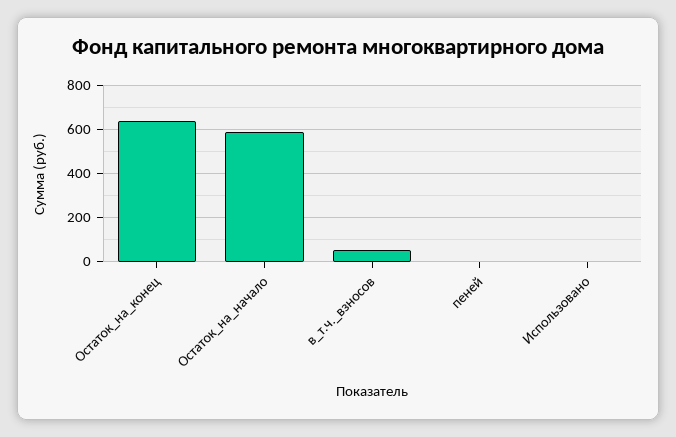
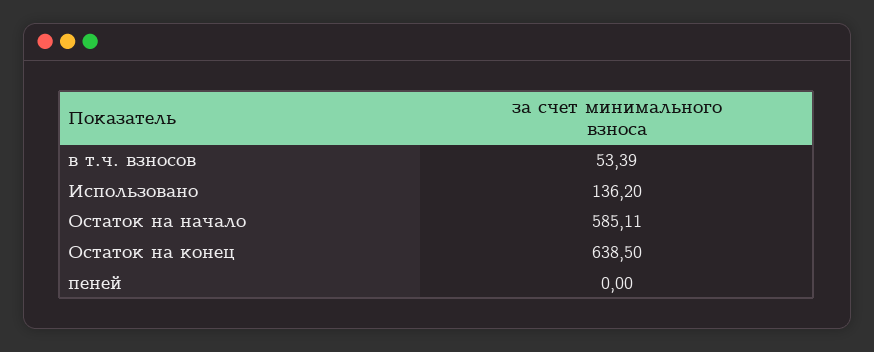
  {
    "Остаток_на_конец": 638.5,
    "Остаток_на_начало": 585.11,
    "в_т.ч._взносов": 53.39,
    "пеней": 0,
-   "Использовано": 0
+   "Использовано": 136.2
  }

